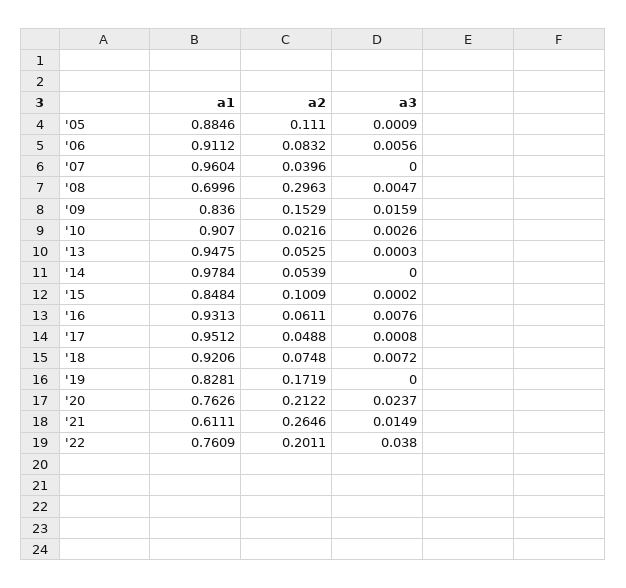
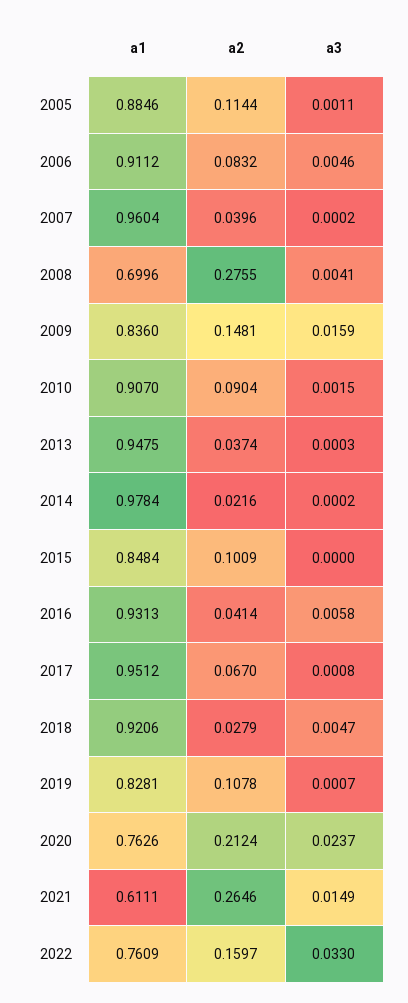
  {
    "a1": {
      "'05": 0.8846,
      "'06": 0.9112,
      "'07": 0.9604,
      "'08": 0.6996,
      "'09": 0.836,
      "'10": 0.907,
      "'13": 0.9475,
      "'14": 0.9784,
      "'15": 0.8484,
      "'16": 0.9313,
      "'17": 0.9512,
      "'18": 0.9206,
      "'19": 0.8281,
      "'20": 0.7626,
      "'21": 0.6111,
      "'22": 0.7609
    },
    "a2": {
-     "'05": 0.111,
+     "'05": 0.1144,
      "'06": 0.0832,
      "'07": 0.0396,
-     "'08": 0.2963,
+     "'08": 0.2755,
-     "'09": 0.1529,
+     "'09": 0.1481,
-     "'10": 0.0216,
+     "'10": 0.0904,
-     "'13": 0.0525,
+     "'13": 0.0374,
-     "'14": 0.0539,
+     "'14": 0.0216,
      "'15": 0.1009,
-     "'16": 0.0611,
+     "'16": 0.0414,
-     "'17": 0.0488,
+     "'17": 0.067,
-     "'18": 0.0748,
+     "'18": 0.0279,
-     "'19": 0.1719,
+     "'19": 0.1078,
-     "'20": 0.2122,
+     "'20": 0.2124,
      "'21": 0.2646,
-     "'22": 0.2011
+     "'22": 0.1597
    },
    "a3": {
-     "'05": 0.0009,
+     "'05": 0.0011,
-     "'06": 0.0056,
+     "'06": 0.0046,
-     "'07": 0,
+     "'07": 0.0002,
-     "'08": 0.0047,
+     "'08": 0.0041,
      "'09": 0.0159,
-     "'10": 0.0026,
+     "'10": 0.0015,
      "'13": 0.0003,
-     "'14": 0,
+     "'14": 0.0002,
-     "'15": 0.0002,
+     "'15": 0,
-     "'16": 0.0076,
+     "'16": 0.0058,
      "'17": 0.0008,
-     "'18": 0.0072,
+     "'18": 0.0047,
-     "'19": 0,
+     "'19": 0.0007,
      "'20": 0.0237,
      "'21": 0.0149,
-     "'22": 0.038
+     "'22": 0.033
    }
  }

